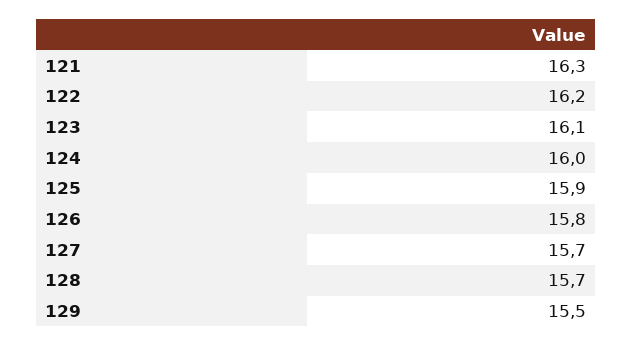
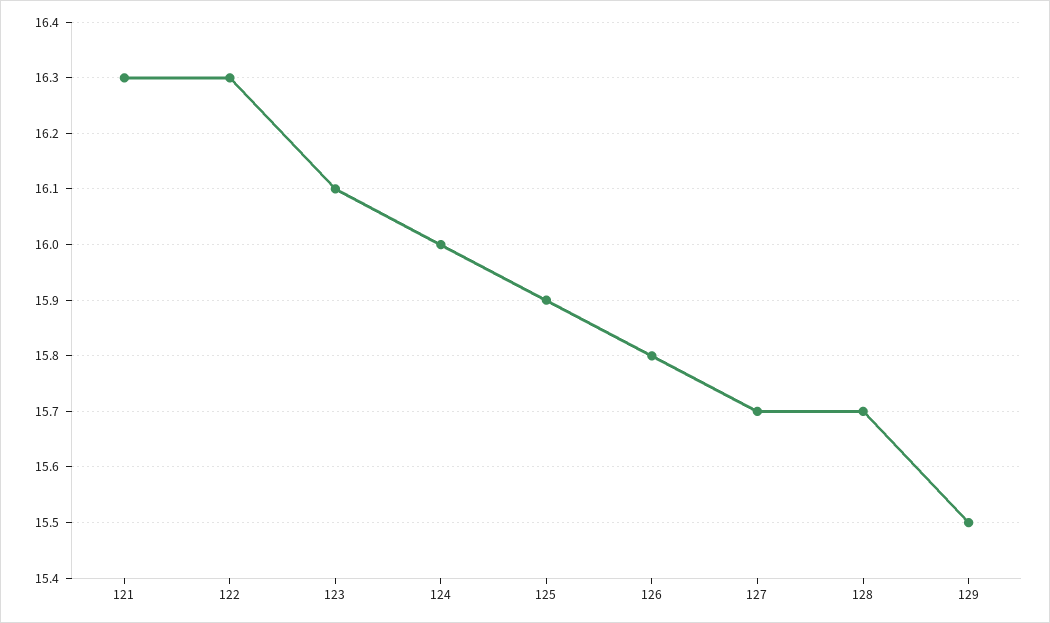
  {
    "121": 16.3,
-   "122": 16.2,
+   "122": 16.3,
    "123": 16.1,
    "124": 16,
    "125": 15.9,
    "126": 15.8,
    "127": 15.7,
    "128": 15.7,
    "129": 15.5
  }

